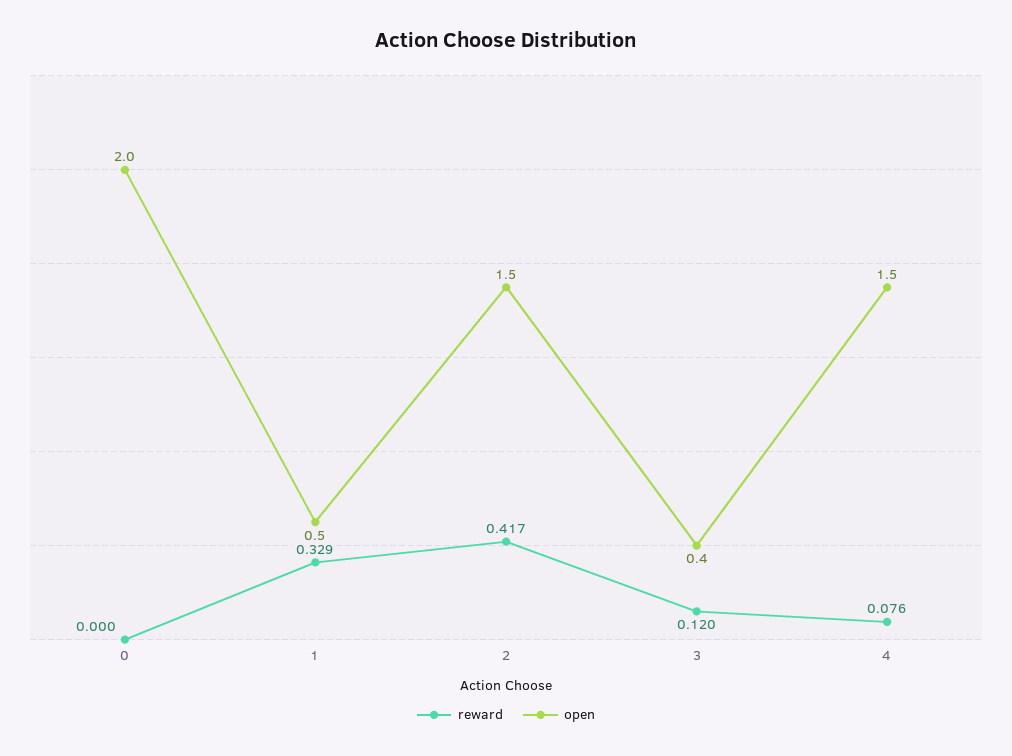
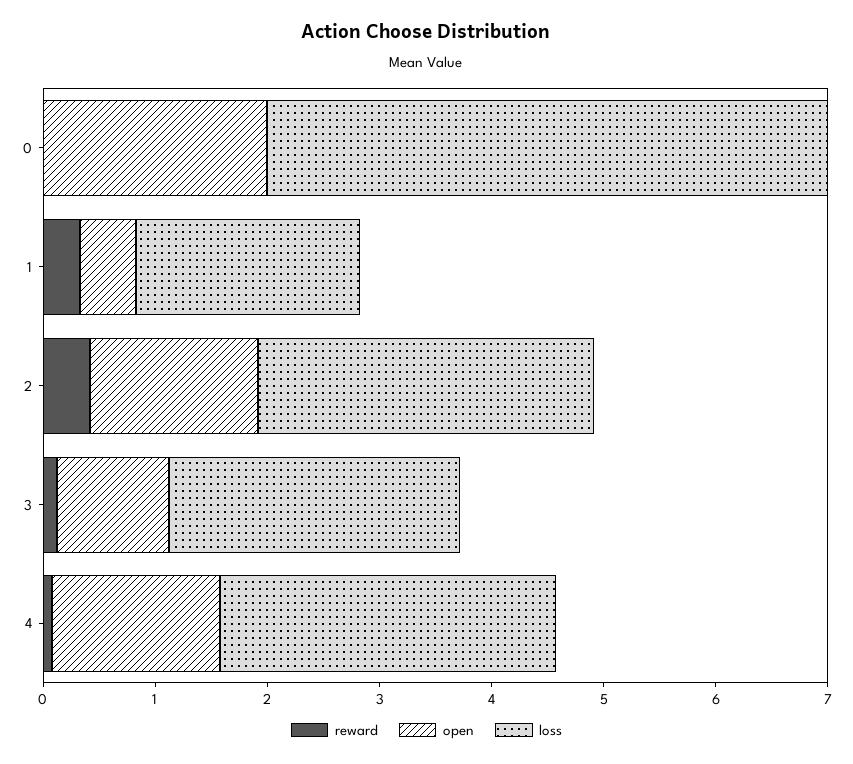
  {
    "reward": {
      "0": 0,
      "1": 0.329,
      "2": 0.417,
      "3": 0.12,
      "4": 0.076
    },
    "open": {
      "0": 2,
      "1": 0.5,
      "2": 1.5,
-     "3": 0.4,
+     "3": 1,
      "4": 1.5
-   }
+   },
+   "loss": {
+     "0": 5,
+     "1": 2,
+     "2": 3,
+     "3": 2.6,
+     "4": 3
+   }
  }

